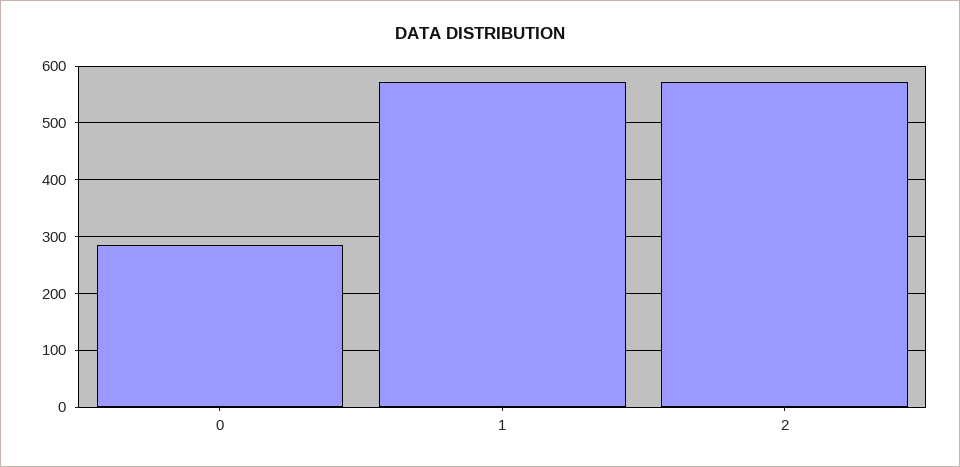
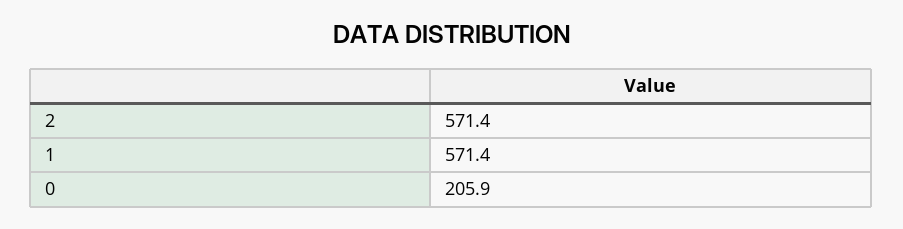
  {
-   "0": 280,
+   "0": 205.9,
    "1": 571.4,
    "2": 571.4
  }

